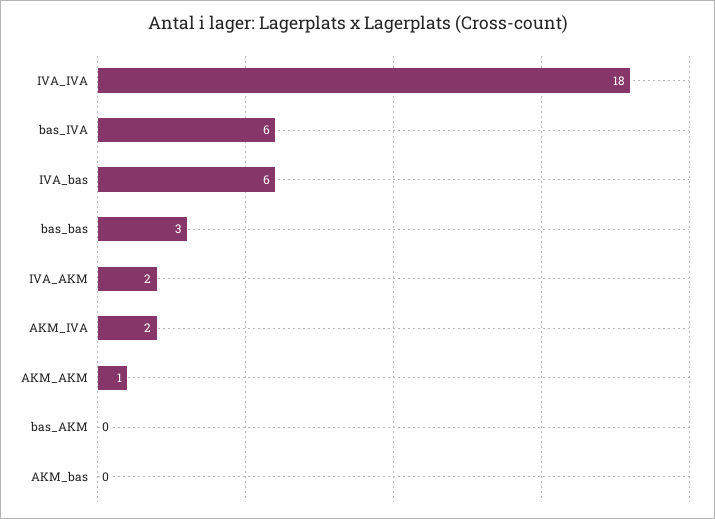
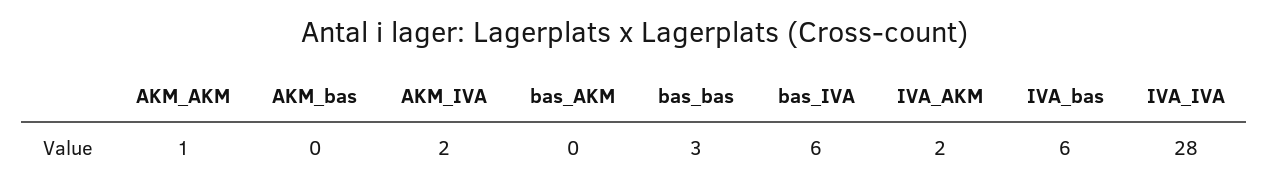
  {
-   "IVA_IVA": 18,
+   "IVA_IVA": 28,
    "bas_IVA": 6,
    "IVA_bas": 6,
    "bas_bas": 3,
    "IVA_AKM": 2,
    "AKM_IVA": 2,
    "AKM_AKM": 1,
    "bas_AKM": 0,
    "AKM_bas": 0
  }

